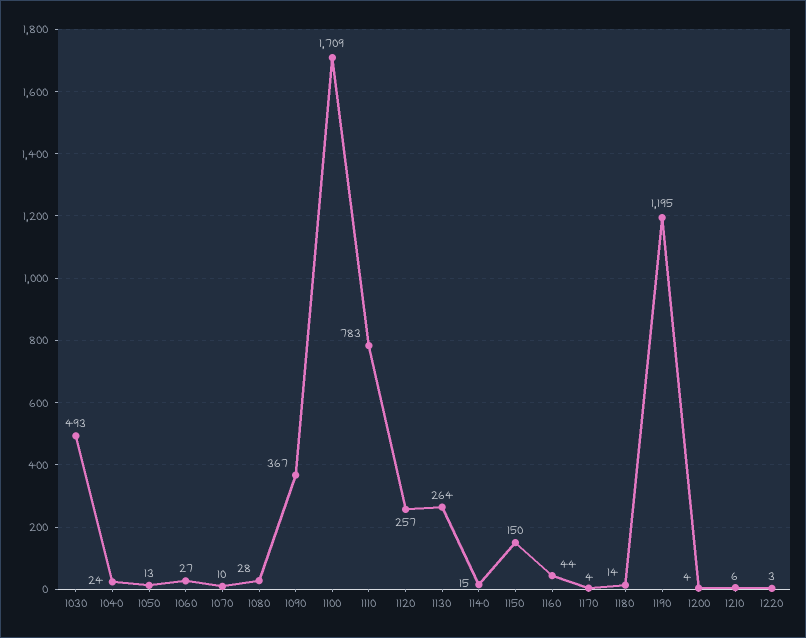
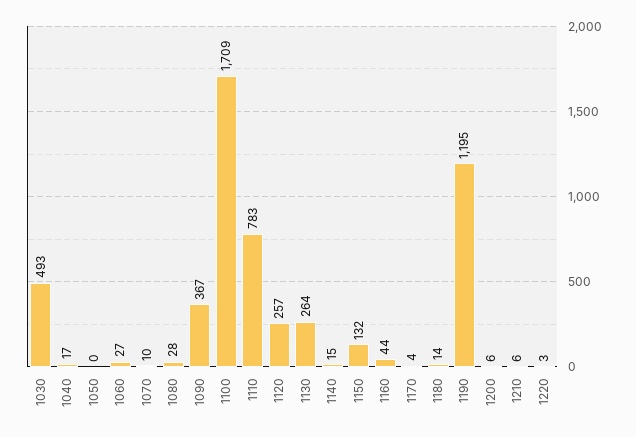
  {
    "1030": 493,
-   "1040": 24,
+   "1040": 17,
-   "1050": 13,
+   "1050": 0,
    "1060": 27,
    "1070": 10,
    "1080": 28,
    "1090": 367,
    "1100": 1709,
    "1110": 783,
    "1120": 257,
    "1130": 264,
    "1140": 15,
-   "1150": 150,
+   "1150": 132,
    "1160": 44,
    "1170": 4,
    "1180": 14,
    "1190": 1195,
-   "1200": 4,
+   "1200": 6,
    "1210": 6,
    "1220": 3
  }

